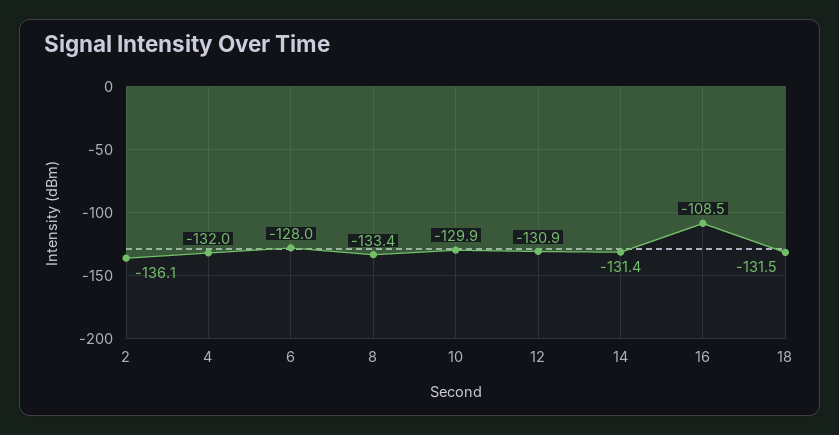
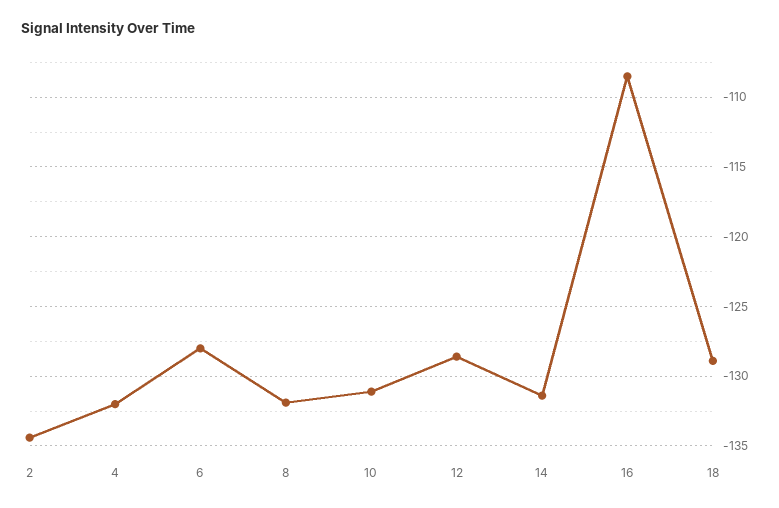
  {
-   "2": -136.1,
+   "2": -134.5,
    "4": -132,
    "6": -128,
-   "8": -133.4,
+   "8": -132,
-   "10": -129.9,
+   "10": -131,
-   "12": -130.9,
+   "12": -128.5,
    "14": -131.4,
    "16": -108.5,
-   "18": -131.5
+   "18": -129
  }

